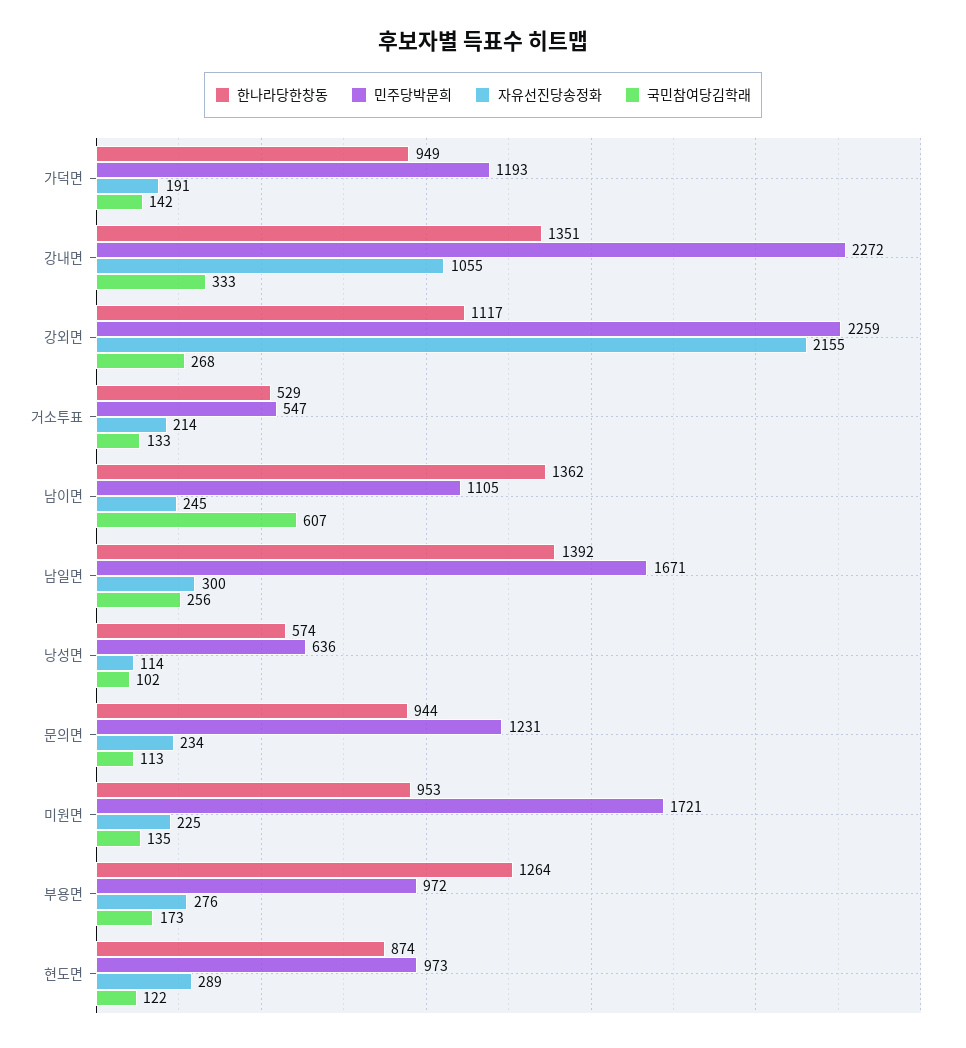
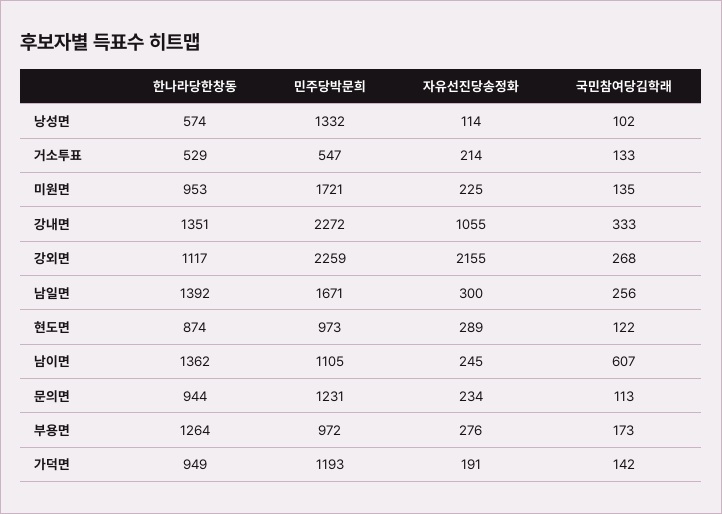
  {
    "한나라당한창동": {
      "가덕면": 949,
      "강내면": 1351,
      "강외면": 1117,
      "거소투표": 529,
      "남이면": 1362,
      "남일면": 1392,
      "낭성면": 574,
      "문의면": 944,
      "미원면": 953,
      "부용면": 1264,
      "현도면": 874
    },
    "민주당박문희": {
      "가덕면": 1193,
      "강내면": 2272,
      "강외면": 2259,
      "거소투표": 547,
      "남이면": 1105,
      "남일면": 1671,
-     "낭성면": 636,
+     "낭성면": 1332,
      "문의면": 1231,
      "미원면": 1721,
      "부용면": 972,
      "현도면": 973
    },
    "자유선진당송정화": {
      "가덕면": 191,
      "강내면": 1055,
      "강외면": 2155,
      "거소투표": 214,
      "남이면": 245,
      "남일면": 300,
      "낭성면": 114,
      "문의면": 234,
      "미원면": 225,
      "부용면": 276,
      "현도면": 289
    },
    "국민참여당김학래": {
      "가덕면": 142,
      "강내면": 333,
      "강외면": 268,
      "거소투표": 133,
      "남이면": 607,
      "남일면": 256,
      "낭성면": 102,
      "문의면": 113,
      "미원면": 135,
      "부용면": 173,
      "현도면": 122
    }
  }

